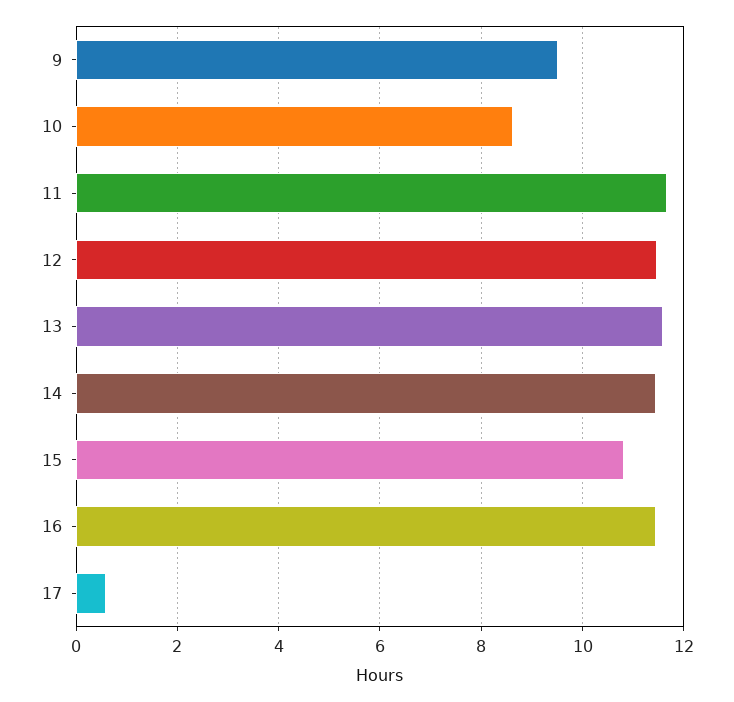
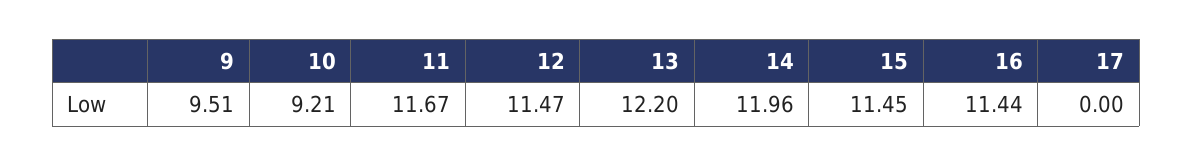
  {
    "9": 9.51,
-   "10": 8.6,
+   "10": 9.21,
    "11": 11.67,
    "12": 11.47,
-   "13": 11.6,
+   "13": 12.2,
-   "14": 11.4,
+   "14": 11.96,
-   "15": 10.8,
+   "15": 11.45,
    "16": 11.44,
-   "17": 0.6
+   "17": 0
  }

